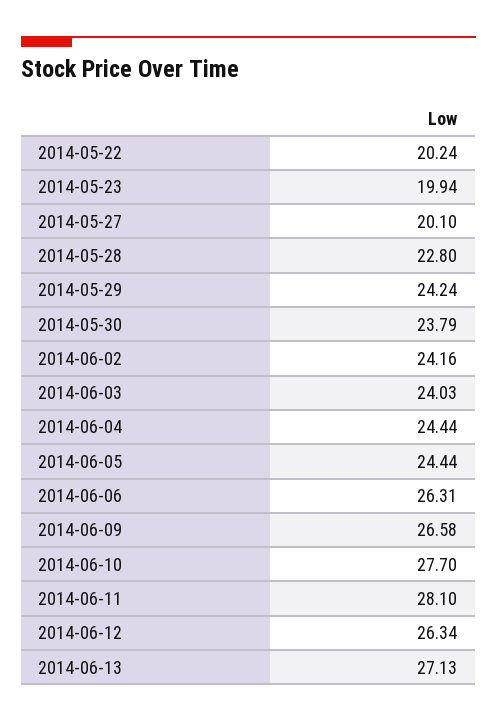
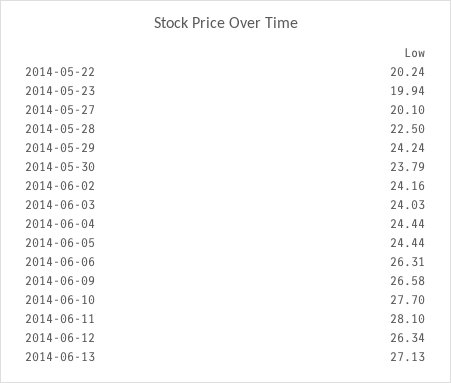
  {
    "2014-05-22": 20.24,
    "2014-05-23": 19.94,
    "2014-05-27": 20.1,
-   "2014-05-28": 22.8,
+   "2014-05-28": 22.5,
    "2014-05-29": 24.24,
    "2014-05-30": 23.79,
    "2014-06-02": 24.16,
    "2014-06-03": 24.03,
    "2014-06-04": 24.44,
    "2014-06-05": 24.44,
    "2014-06-06": 26.31,
    "2014-06-09": 26.58,
    "2014-06-10": 27.7,
    "2014-06-11": 28.1,
    "2014-06-12": 26.34,
    "2014-06-13": 27.13
  }

